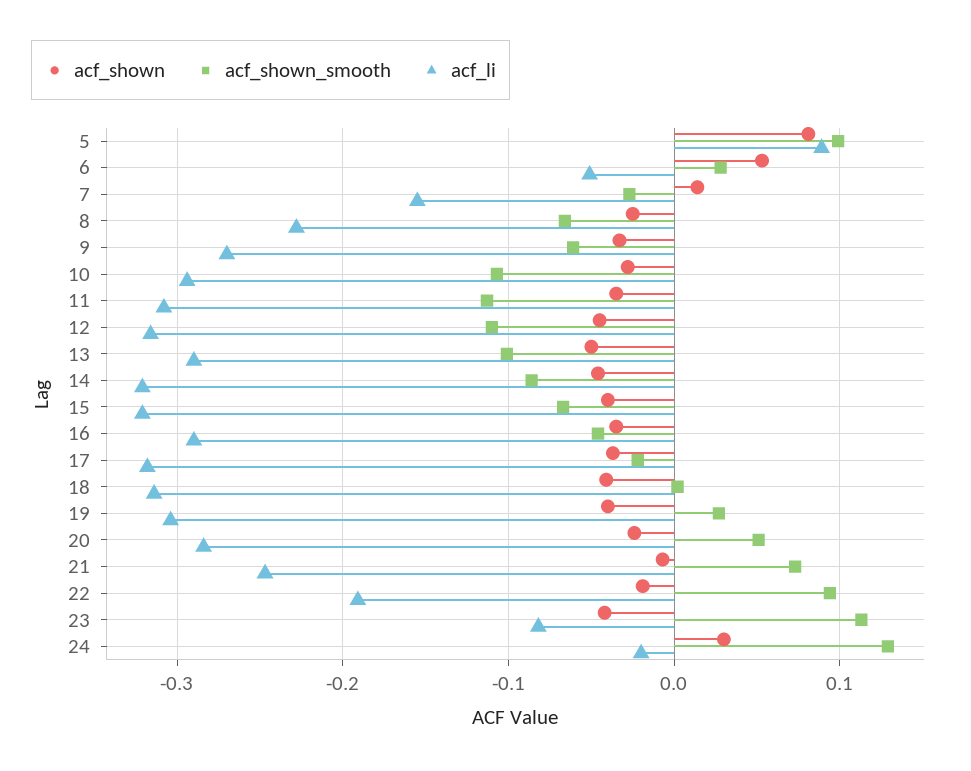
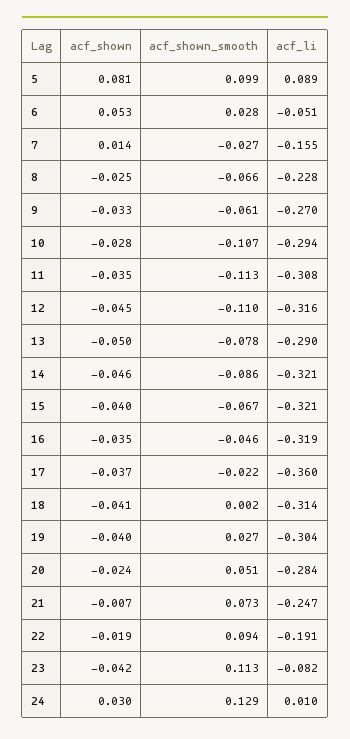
  {
    "acf_shown": {
      "5": 0.081,
      "6": 0.053,
      "7": 0.014,
      "8": -0.025,
      "9": -0.033,
      "10": -0.028,
      "11": -0.035,
      "12": -0.045,
      "13": -0.05,
      "14": -0.046,
      "15": -0.04,
      "16": -0.035,
      "17": -0.037,
      "18": -0.041,
      "19": -0.04,
      "20": -0.024,
      "21": -0.007,
      "22": -0.019,
      "23": -0.042,
      "24": 0.03
    },
    "acf_shown_smooth": {
      "5": 0.099,
      "6": 0.028,
      "7": -0.027,
      "8": -0.066,
      "9": -0.061,
      "10": -0.107,
      "11": -0.113,
      "12": -0.11,
-     "13": -0.1,
+     "13": -0.078,
      "14": -0.086,
      "15": -0.067,
      "16": -0.046,
      "17": -0.022,
      "18": 0.002,
      "19": 0.027,
      "20": 0.051,
      "21": 0.073,
      "22": 0.094,
      "23": 0.113,
      "24": 0.129
    },
    "acf_li": {
      "5": 0.089,
      "6": -0.051,
      "7": -0.155,
      "8": -0.228,
      "9": -0.27,
      "10": -0.294,
      "11": -0.308,
      "12": -0.316,
      "13": -0.29,
      "14": -0.321,
      "15": -0.321,
-     "16": -0.29,
+     "16": -0.319,
-     "17": -0.32,
+     "17": -0.36,
      "18": -0.314,
      "19": -0.304,
      "20": -0.284,
      "21": -0.247,
      "22": -0.191,
      "23": -0.082,
-     "24": -0.02
+     "24": 0.01
    }
  }

